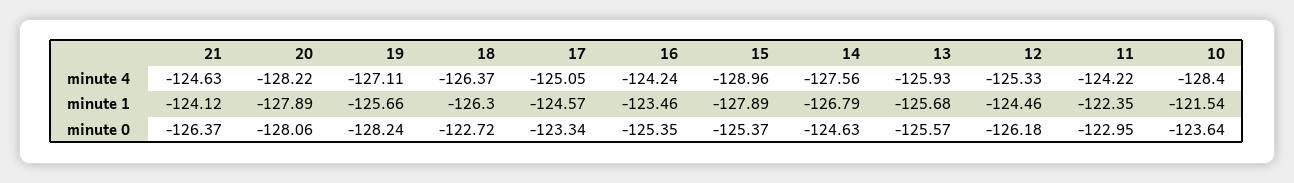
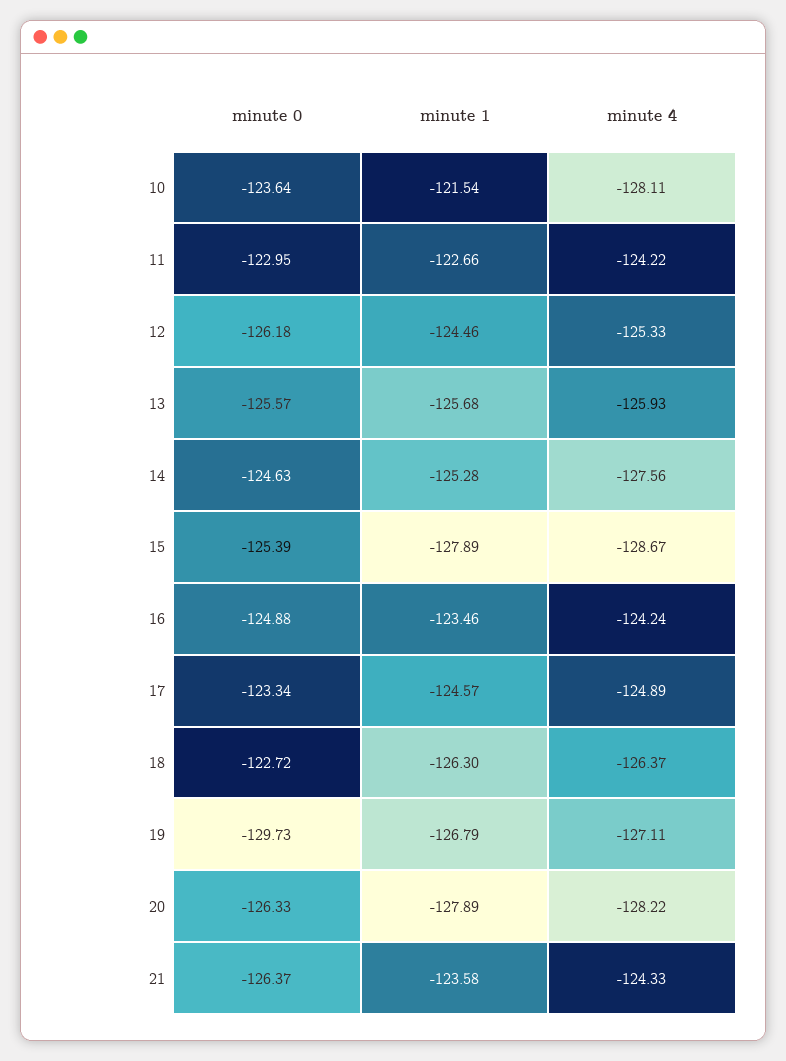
  {
    "21": {
-     "minute 4": -124.63,
+     "minute 4": -124.33,
-     "minute 1": -124.12,
+     "minute 1": -123.58,
      "minute 0": -126.37
    },
    "20": {
      "minute 4": -128.22,
      "minute 1": -127.89,
-     "minute 0": -128.06
+     "minute 0": -126.33
    },
    "19": {
      "minute 4": -127.11,
-     "minute 1": -125.66,
+     "minute 1": -126.79,
-     "minute 0": -128.24
+     "minute 0": -129.73
    },
    "18": {
      "minute 4": -126.37,
      "minute 1": -126.3,
      "minute 0": -122.72
    },
    "17": {
-     "minute 4": -125.05,
+     "minute 4": -124.89,
      "minute 1": -124.57,
      "minute 0": -123.34
    },
    "16": {
      "minute 4": -124.24,
      "minute 1": -123.46,
-     "minute 0": -125.35
+     "minute 0": -124.88
    },
    "15": {
-     "minute 4": -128.96,
+     "minute 4": -128.67,
      "minute 1": -127.89,
-     "minute 0": -125.37
+     "minute 0": -125.39
    },
    "14": {
      "minute 4": -127.56,
-     "minute 1": -126.79,
+     "minute 1": -125.28,
      "minute 0": -124.63
    },
    "13": {
      "minute 4": -125.93,
      "minute 1": -125.68,
      "minute 0": -125.57
    },
    "12": {
      "minute 4": -125.33,
      "minute 1": -124.46,
      "minute 0": -126.18
    },
    "11": {
      "minute 4": -124.22,
-     "minute 1": -122.35,
+     "minute 1": -122.66,
      "minute 0": -122.95
    },
    "10": {
-     "minute 4": -128.4,
+     "minute 4": -128.11,
      "minute 1": -121.54,
      "minute 0": -123.64
    }
  }

